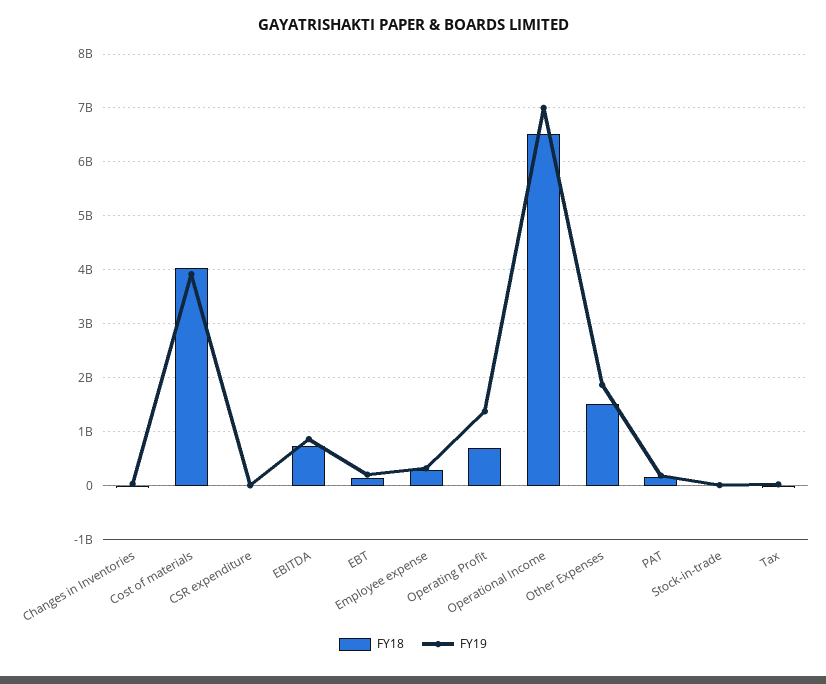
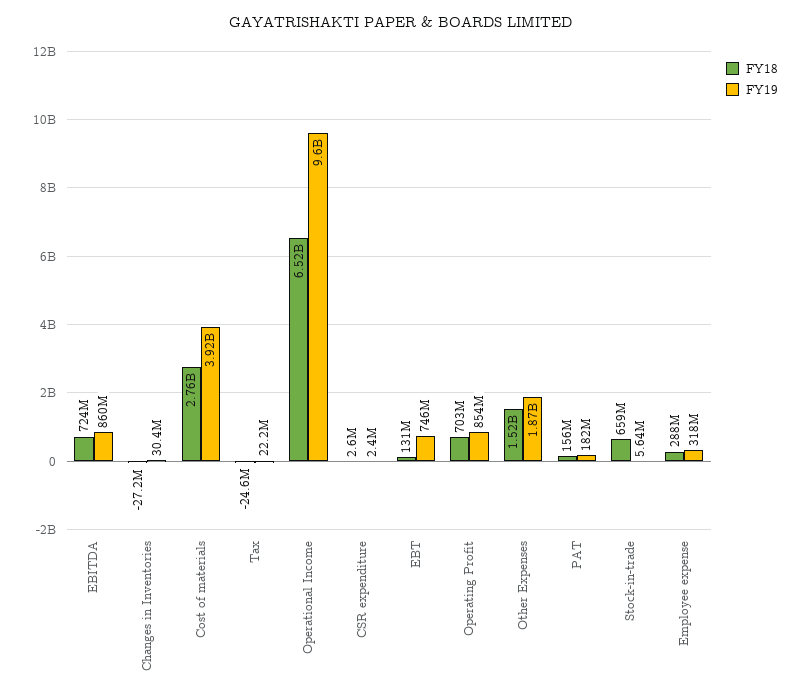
  {
    "FY18": {
      "Changes in Inventories": -27200000,
-     "Cost of materials": 4000000000,
+     "Cost of materials": 2760000000,
      "CSR expenditure": 2600000,
      "EBITDA": 724000000,
      "EBT": 131000000,
      "Employee expense": 288000000,
      "Operating Profit": 703000000,
      "Operational Income": 6520000000,
      "Other Expenses": 1520000000,
      "PAT": 156000000,
-     "Stock-in-trade": 0,
+     "Stock-in-trade": 659000000,
      "Tax": -24600000
    },
    "FY19": {
      "Changes in Inventories": 30400000,
      "Cost of materials": 3920000000,
      "CSR expenditure": 2400000,
      "EBITDA": 860000000,
-     "EBT": 200000000,
+     "EBT": 746000000,
      "Employee expense": 318000000,
-     "Operating Profit": 1400000000,
+     "Operating Profit": 854000000,
-     "Operational Income": 7000000000,
+     "Operational Income": 9600000000,
      "Other Expenses": 1870000000,
      "PAT": 182000000,
      "Stock-in-trade": 5640000,
      "Tax": 22200000
    }
  }

